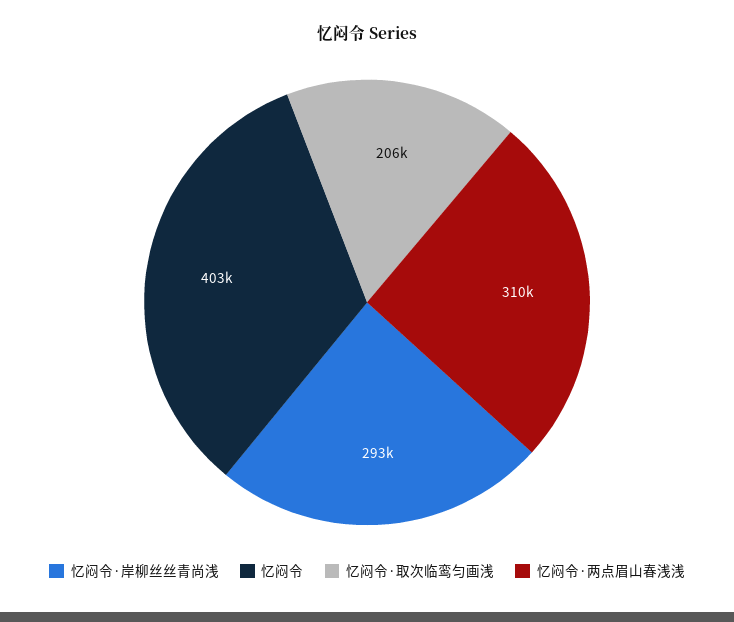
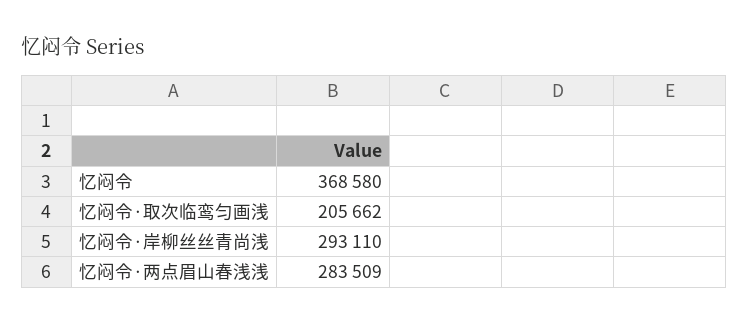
  {
    "忆闷令·岸柳丝丝青尚浅": 293110,
-   "忆闷令": 403000,
+   "忆闷令": 368580,
    "忆闷令·取次临鸾匀画浅": 205662,
-   "忆闷令·两点眉山春浅浅": 310000
+   "忆闷令·两点眉山春浅浅": 283509
  }

